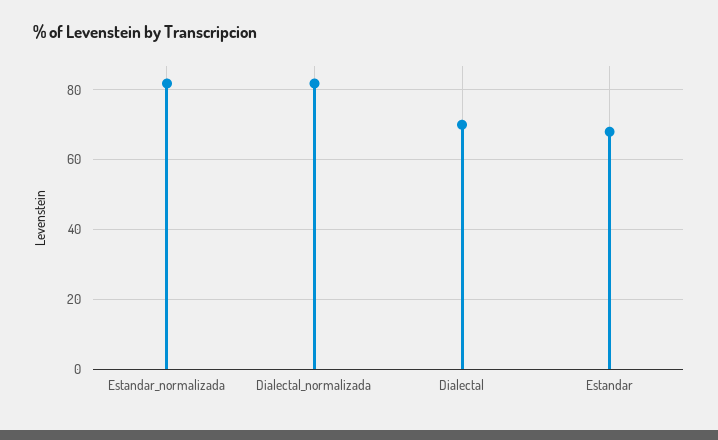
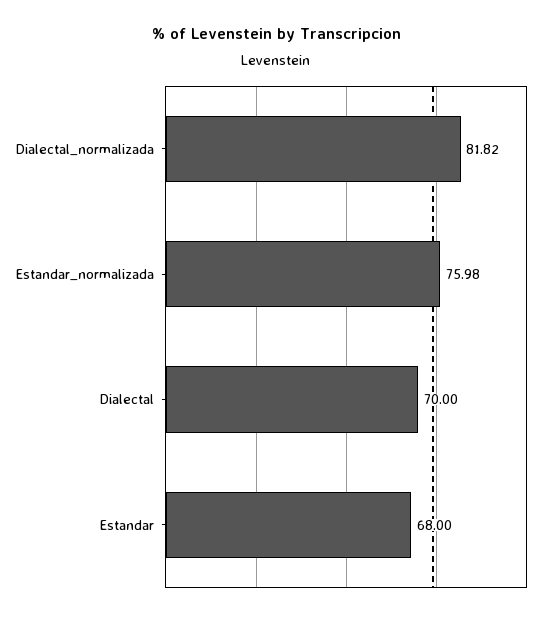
  {
-   "Estandar_normalizada": 82,
+   "Estandar_normalizada": 75.98,
    "Dialectal_normalizada": 81.82,
    "Dialectal": 70,
    "Estandar": 68
  }

